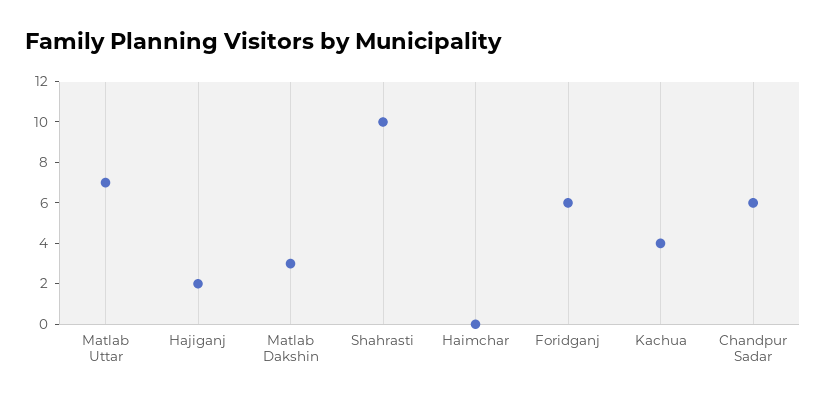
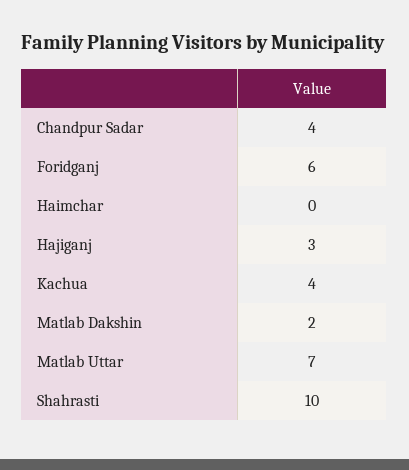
  {
    "Matlab Uttar": 7,
-   "Hajiganj": 2,
+   "Hajiganj": 3,
-   "Matlab Dakshin": 3,
+   "Matlab Dakshin": 2,
    "Shahrasti": 10,
    "Haimchar": 0,
    "Foridganj": 6,
    "Kachua": 4,
-   "Chandpur Sadar": 6
+   "Chandpur Sadar": 4
  }

